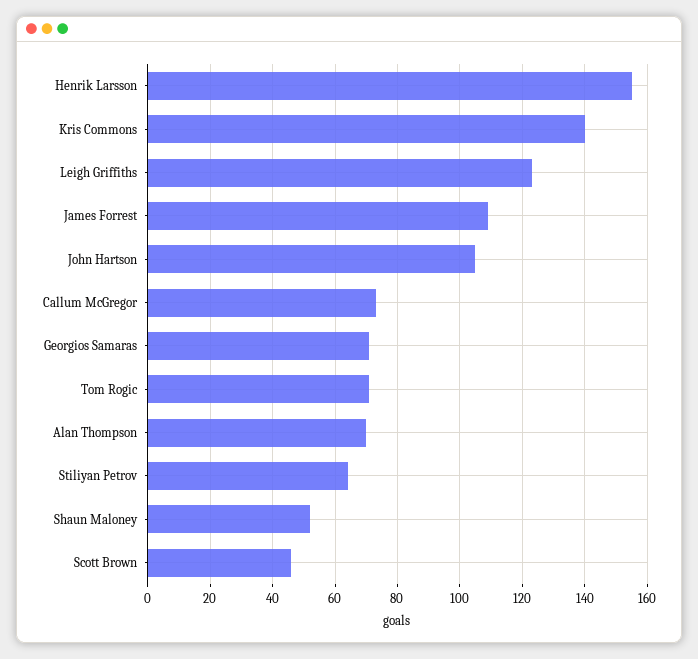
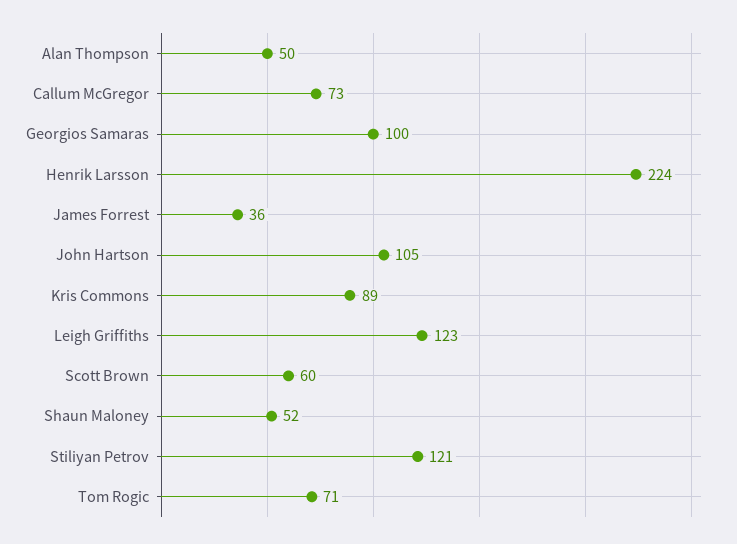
  {
-   "Henrik Larsson": 155,
+   "Henrik Larsson": 224,
-   "Kris Commons": 140,
+   "Kris Commons": 89,
    "Leigh Griffiths": 123,
-   "James Forrest": 110,
+   "James Forrest": 36,
    "John Hartson": 105,
    "Callum McGregor": 73,
-   "Georgios Samaras": 70,
+   "Georgios Samaras": 100,
    "Tom Rogic": 71,
-   "Alan Thompson": 70,
+   "Alan Thompson": 50,
-   "Stiliyan Petrov": 65,
+   "Stiliyan Petrov": 121,
    "Shaun Maloney": 52,
-   "Scott Brown": 45
+   "Scott Brown": 60
  }

